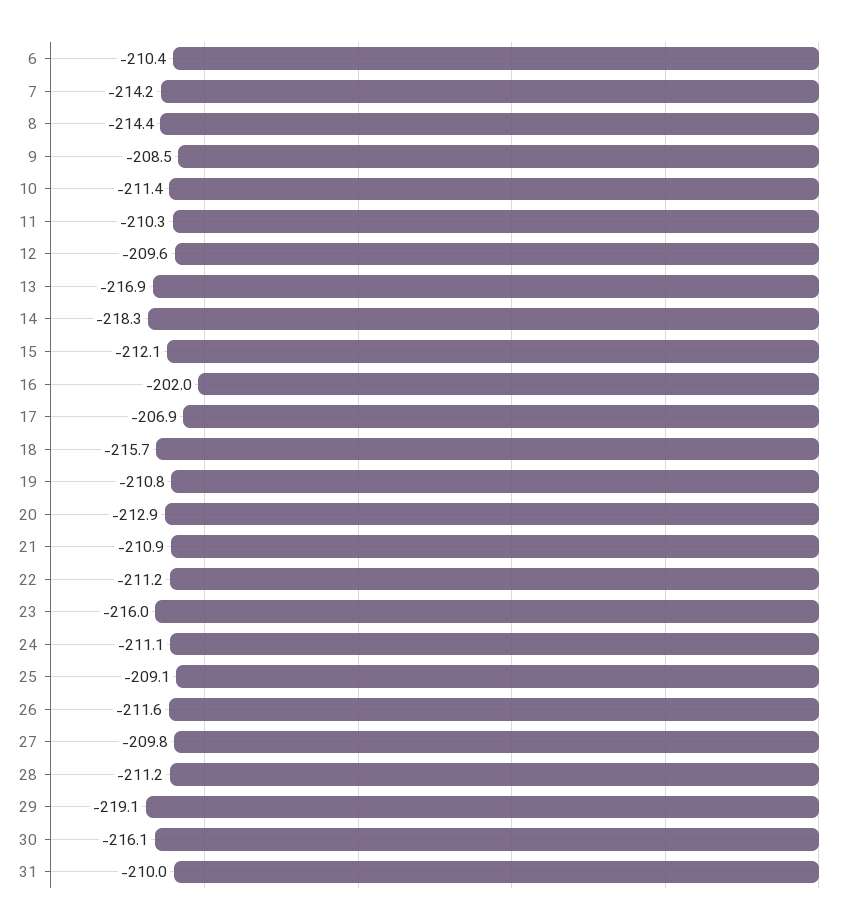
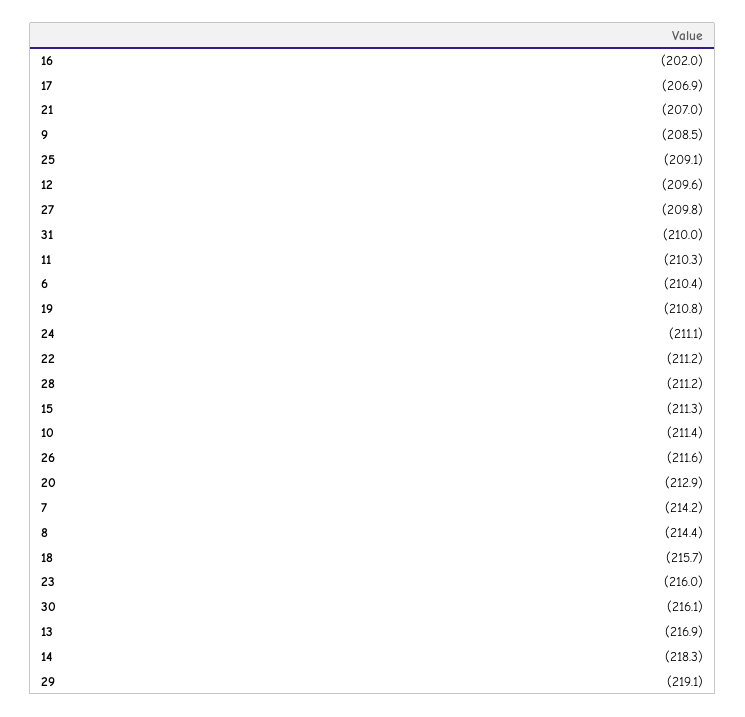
  {
    "6": -210.4,
    "7": -214.2,
    "8": -214.4,
    "9": -208.5,
    "10": -211.4,
    "11": -210.3,
    "12": -209.6,
    "13": -216.9,
    "14": -218.3,
-   "15": -212.1,
+   "15": -211.3,
    "16": -202,
    "17": -206.9,
    "18": -215.7,
    "19": -210.8,
    "20": -212.9,
-   "21": -210.9,
+   "21": -207,
    "22": -211.2,
    "23": -216,
    "24": -211.1,
    "25": -209.1,
    "26": -211.6,
    "27": -209.8,
    "28": -211.2,
    "29": -219.1,
    "30": -216.1,
    "31": -210
  }

